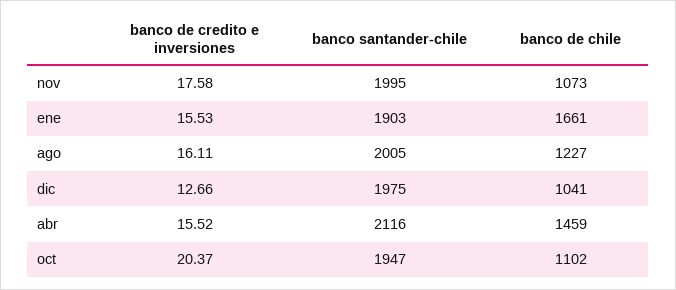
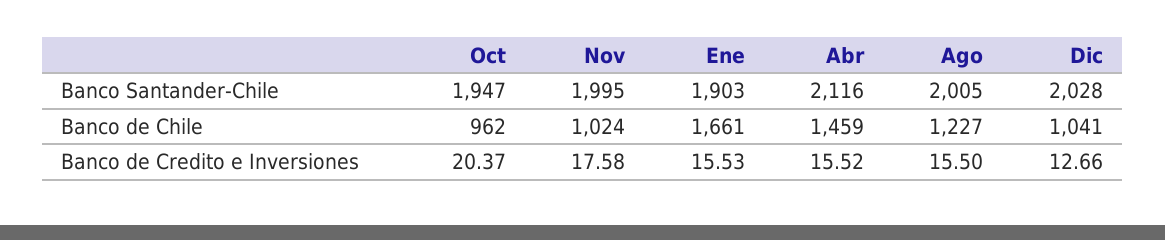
  {
    "banco de credito e inversiones": {
      "nov": 17.58,
      "ene": 15.53,
-     "ago": 16.11,
+     "ago": 15.5,
      "dic": 12.66,
      "abr": 15.52,
      "oct": 20.37
    },
    "banco santander-chile": {
      "nov": 1995,
      "ene": 1903,
      "ago": 2005,
-     "dic": 1975,
+     "dic": 2028,
      "abr": 2116,
      "oct": 1947
    },
    "banco de chile": {
-     "nov": 1073,
+     "nov": 1024,
      "ene": 1661,
      "ago": 1227,
      "dic": 1041,
      "abr": 1459,
-     "oct": 1102
+     "oct": 962
    }
  }

